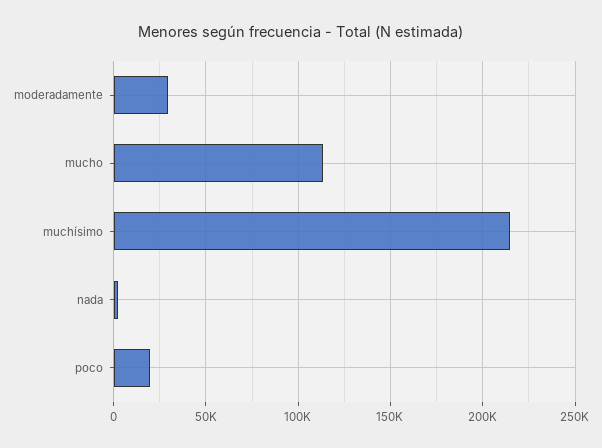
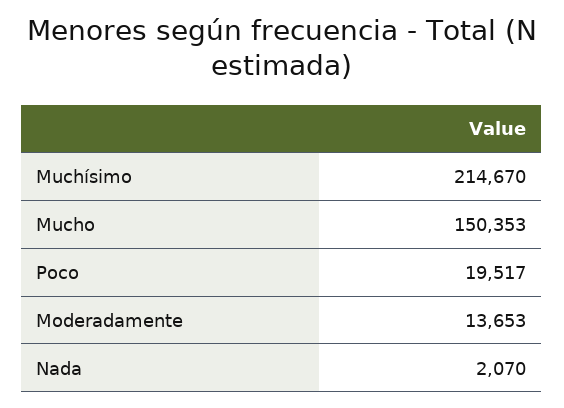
  {
-   "moderadamente": 30000,
+   "moderadamente": 13653,
-   "mucho": 115000,
+   "mucho": 150353,
    "muchísimo": 214670,
    "nada": 2070,
    "poco": 19517
  }

